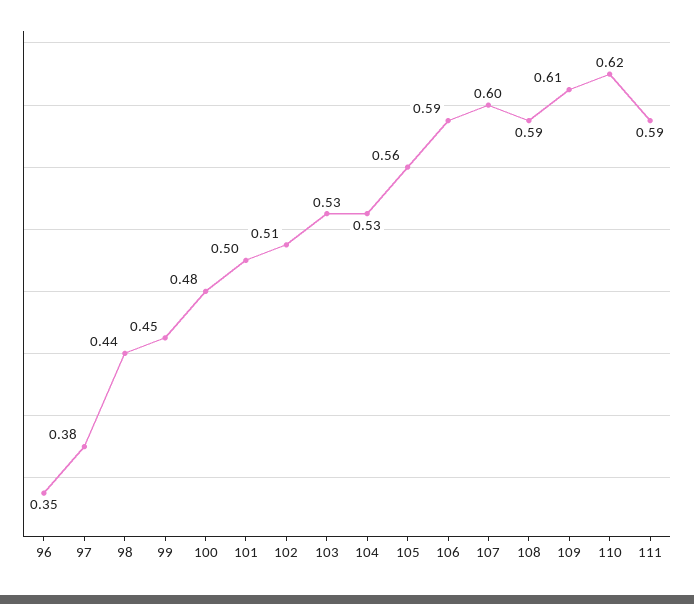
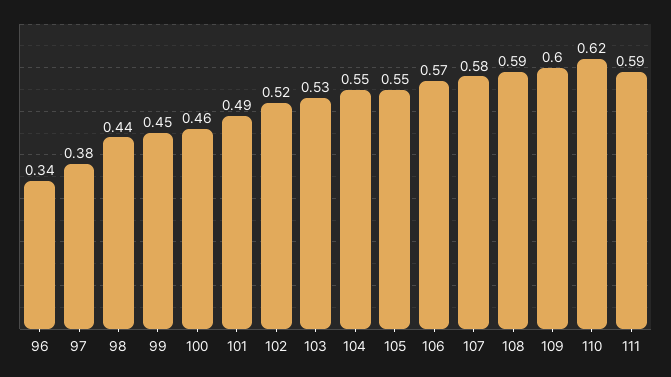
  {
-   "96": 0.35,
+   "96": 0.34,
    "97": 0.38,
    "98": 0.44,
    "99": 0.45,
-   "100": 0.48,
+   "100": 0.46,
-   "101": 0.5,
+   "101": 0.49,
-   "102": 0.51,
+   "102": 0.52,
    "103": 0.53,
-   "104": 0.53,
+   "104": 0.55,
-   "105": 0.56,
+   "105": 0.55,
-   "106": 0.59,
+   "106": 0.57,
-   "107": 0.6,
+   "107": 0.58,
    "108": 0.59,
-   "109": 0.61,
+   "109": 0.6,
    "110": 0.62,
    "111": 0.59
  }

